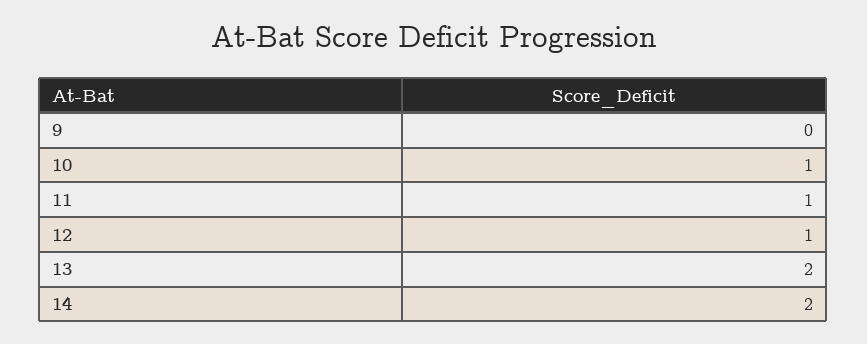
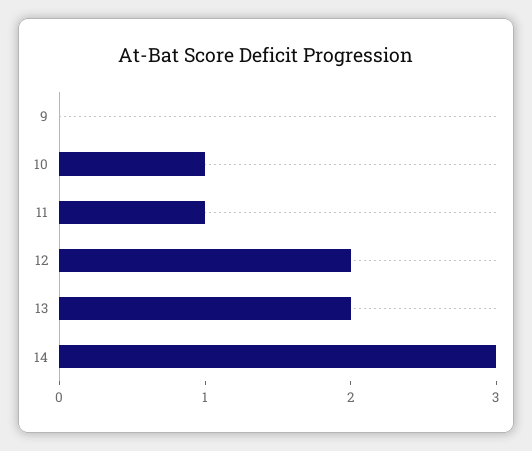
  {
    "9": 0,
    "10": 1,
    "11": 1,
-   "12": 1,
+   "12": 2,
    "13": 2,
-   "14": 2
+   "14": 3
  }

